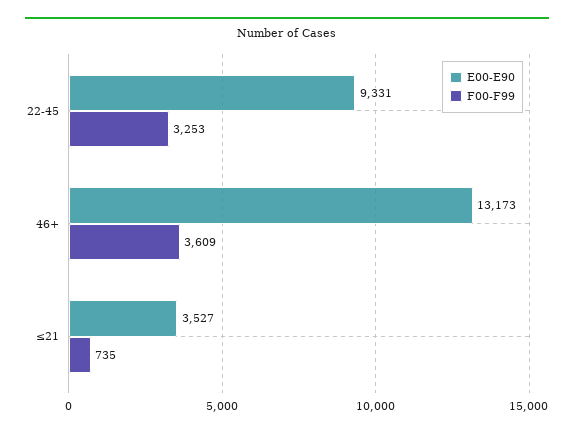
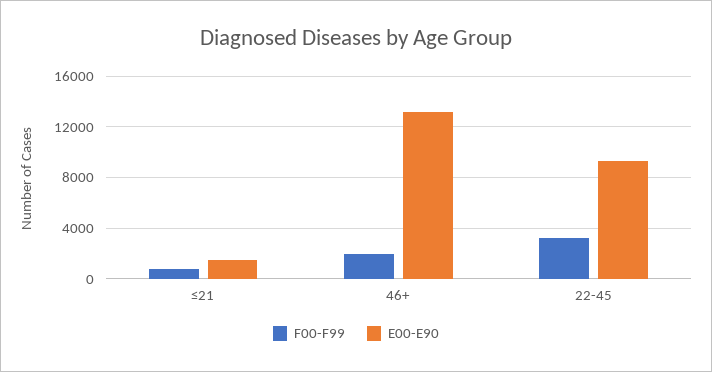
  {
    "E00-E90": {
      "22-45": 9331,
      "46+": 13173,
-     "≤21": 3527
+     "≤21": 1500
    },
    "F00-F99": {
      "22-45": 3253,
-     "46+": 3609,
+     "46+": 2000,
      "≤21": 735
    }
  }

